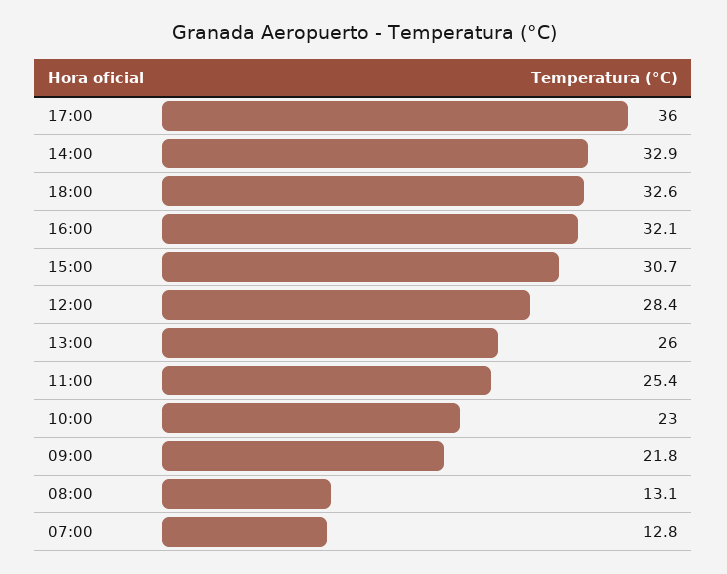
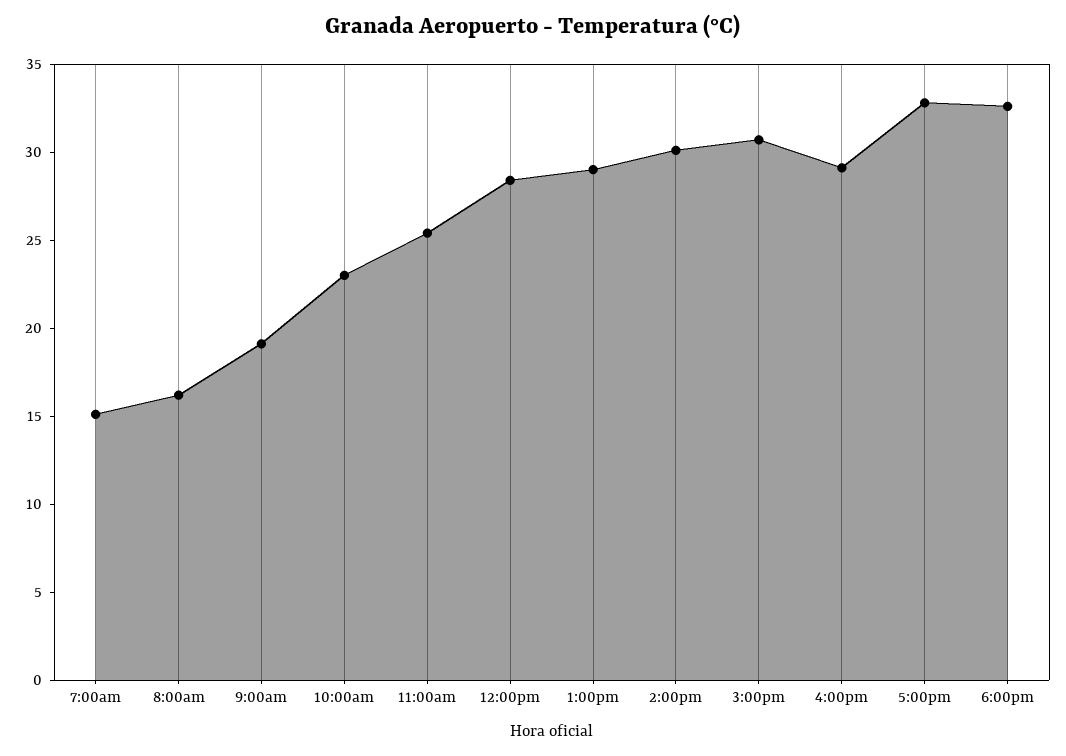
  {
-   "17:00": 36,
+   "17:00": 33,
-   "14:00": 32.9,
+   "14:00": 30,
    "18:00": 32.6,
-   "16:00": 32.1,
+   "16:00": 29,
    "15:00": 30.7,
    "12:00": 28.4,
-   "13:00": 26,
+   "13:00": 29,
    "11:00": 25.4,
    "10:00": 23,
-   "09:00": 21.8,
+   "09:00": 19,
-   "08:00": 13.1,
+   "08:00": 16,
-   "07:00": 12.8
+   "07:00": 15
  }

